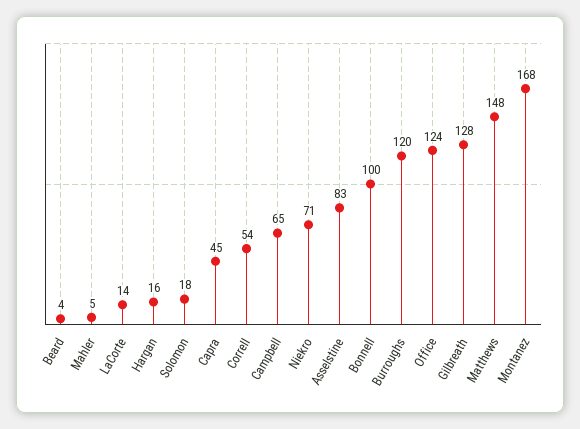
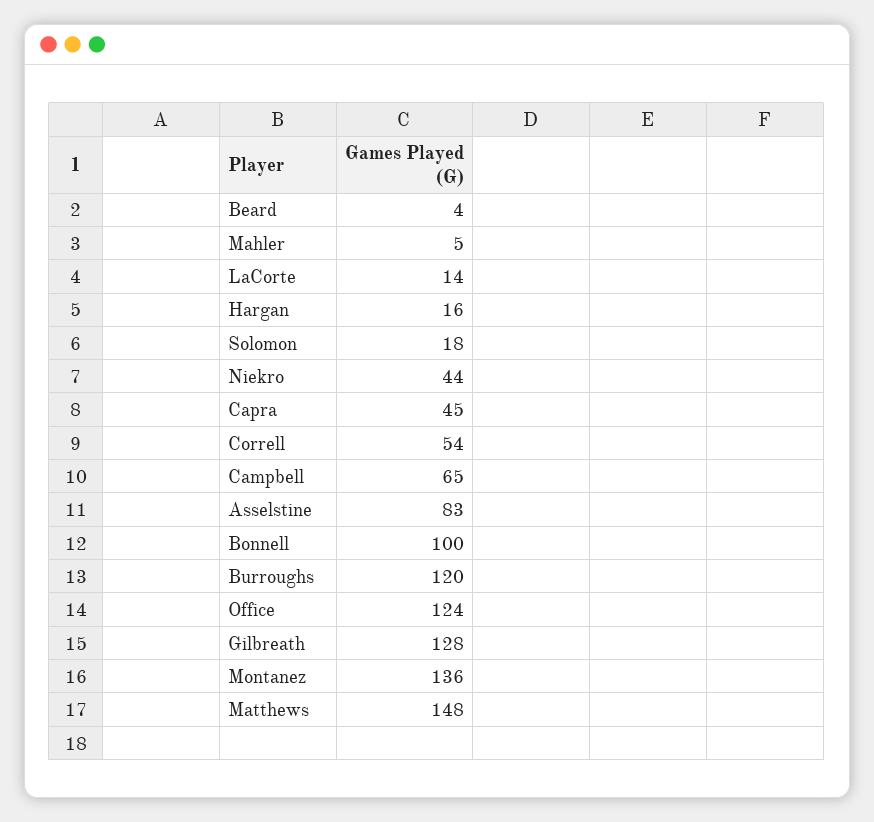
  {
    "Beard": 4,
    "Mahler": 5,
    "LaCorte": 14,
    "Hargan": 16,
    "Solomon": 18,
    "Capra": 45,
    "Correll": 54,
    "Campbell": 65,
-   "Niekro": 71,
+   "Niekro": 44,
    "Asselstine": 83,
    "Bonnell": 100,
    "Burroughs": 120,
    "Office": 124,
    "Gilbreath": 128,
    "Matthews": 148,
-   "Montanez": 168
+   "Montanez": 136
  }

